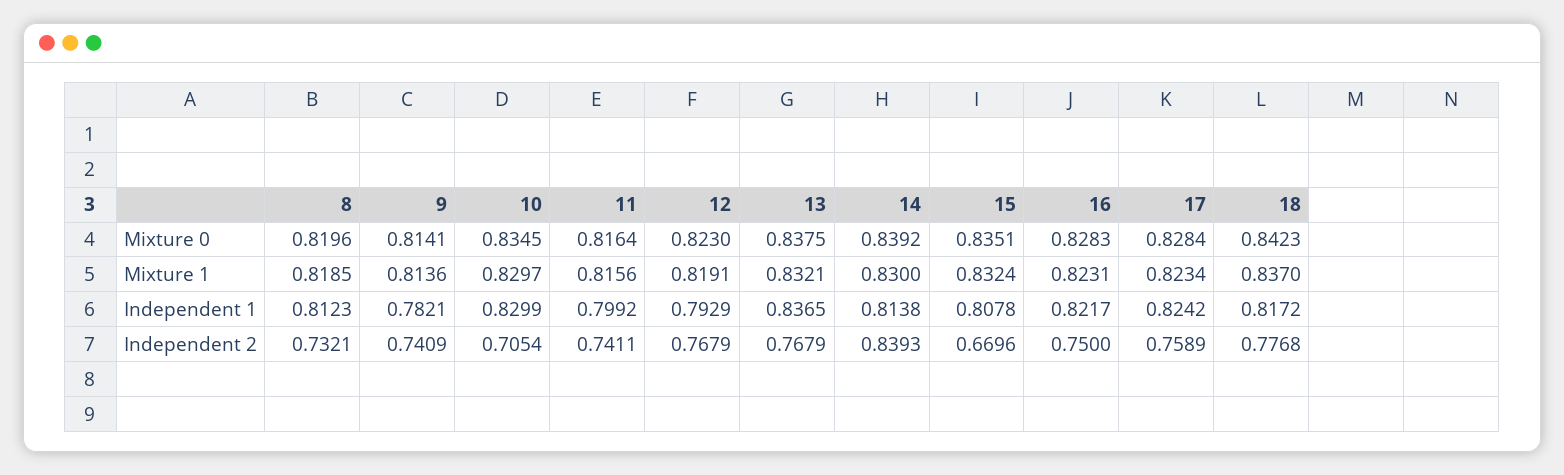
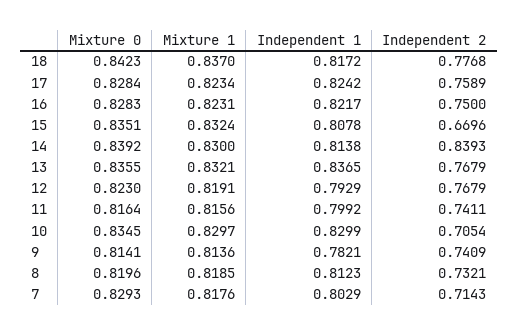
  {
    "8": {
      "Mixture 0": 0.8196,
      "Mixture 1": 0.8185,
      "Independent 1": 0.8123,
      "Independent 2": 0.7321
    },
    "9": {
      "Mixture 0": 0.8141,
      "Mixture 1": 0.8136,
      "Independent 1": 0.7821,
      "Independent 2": 0.7409
    },
    "10": {
      "Mixture 0": 0.8345,
      "Mixture 1": 0.8297,
      "Independent 1": 0.8299,
      "Independent 2": 0.7054
    },
    "11": {
      "Mixture 0": 0.8164,
      "Mixture 1": 0.8156,
      "Independent 1": 0.7992,
      "Independent 2": 0.7411
    },
    "12": {
      "Mixture 0": 0.823,
      "Mixture 1": 0.8191,
      "Independent 1": 0.7929,
      "Independent 2": 0.7679
    },
    "13": {
-     "Mixture 0": 0.8375,
+     "Mixture 0": 0.8355,
      "Mixture 1": 0.8321,
      "Independent 1": 0.8365,
      "Independent 2": 0.7679
    },
    "14": {
      "Mixture 0": 0.8392,
      "Mixture 1": 0.83,
      "Independent 1": 0.8138,
      "Independent 2": 0.8393
    },
    "15": {
      "Mixture 0": 0.8351,
      "Mixture 1": 0.8324,
      "Independent 1": 0.8078,
      "Independent 2": 0.6696
    },
    "16": {
      "Mixture 0": 0.8283,
      "Mixture 1": 0.8231,
      "Independent 1": 0.8217,
      "Independent 2": 0.75
    },
    "17": {
      "Mixture 0": 0.8284,
      "Mixture 1": 0.8234,
      "Independent 1": 0.8242,
      "Independent 2": 0.7589
    },
    "18": {
      "Mixture 0": 0.8423,
      "Mixture 1": 0.837,
      "Independent 1": 0.8172,
      "Independent 2": 0.7768
-   }
+   },
+   "7": {
+     "Mixture 0": 0.8293,
+     "Mixture 1": 0.8176,
+     "Independent 1": 0.8029,
+     "Independent 2": 0.7143
+   }
  }

